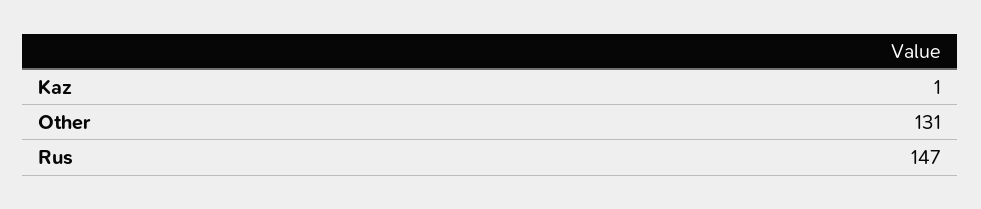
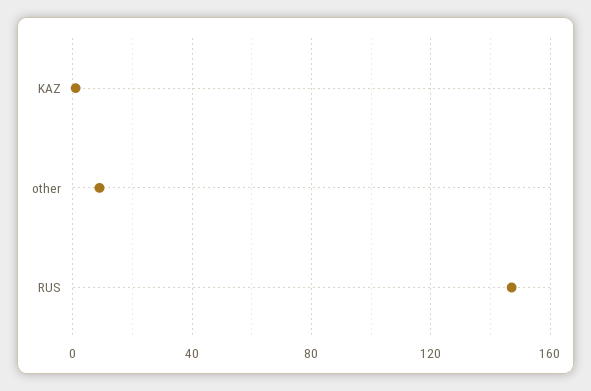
  {
    "Kaz": 1,
-   "Other": 131,
+   "Other": 10,
    "Rus": 147
  }

